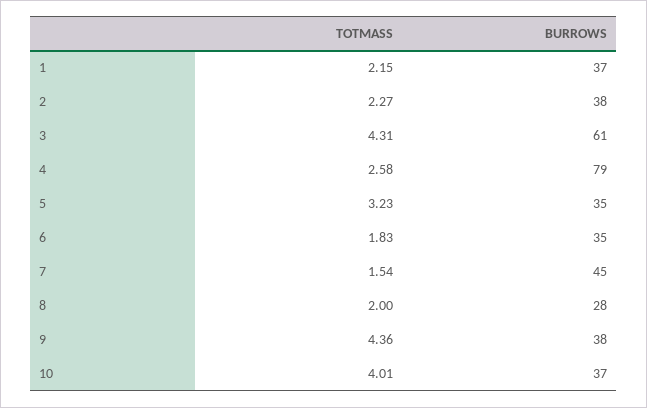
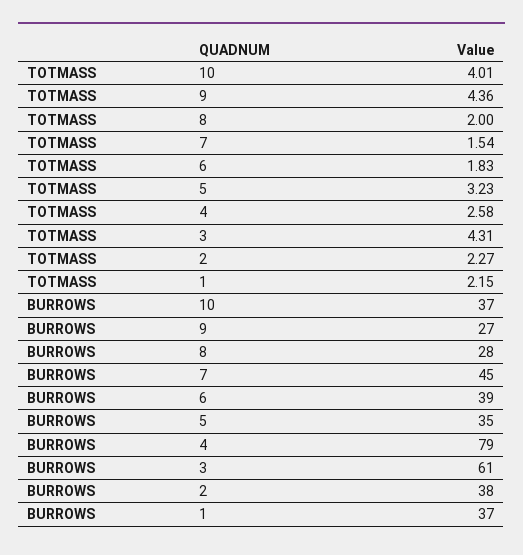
  {
    "TOTMASS": {
      "1": 2.15,
      "2": 2.27,
      "3": 4.31,
      "4": 2.58,
      "5": 3.23,
      "6": 1.83,
      "7": 1.54,
      "8": 2,
      "9": 4.36,
      "10": 4.01
    },
    "BURROWS": {
      "1": 37,
      "2": 38,
      "3": 61,
      "4": 79,
      "5": 35,
-     "6": 35,
+     "6": 39,
      "7": 45,
      "8": 28,
-     "9": 38,
+     "9": 27,
      "10": 37
    }
  }

